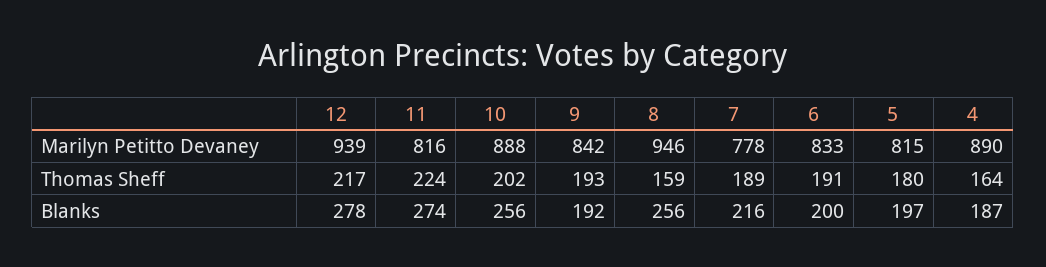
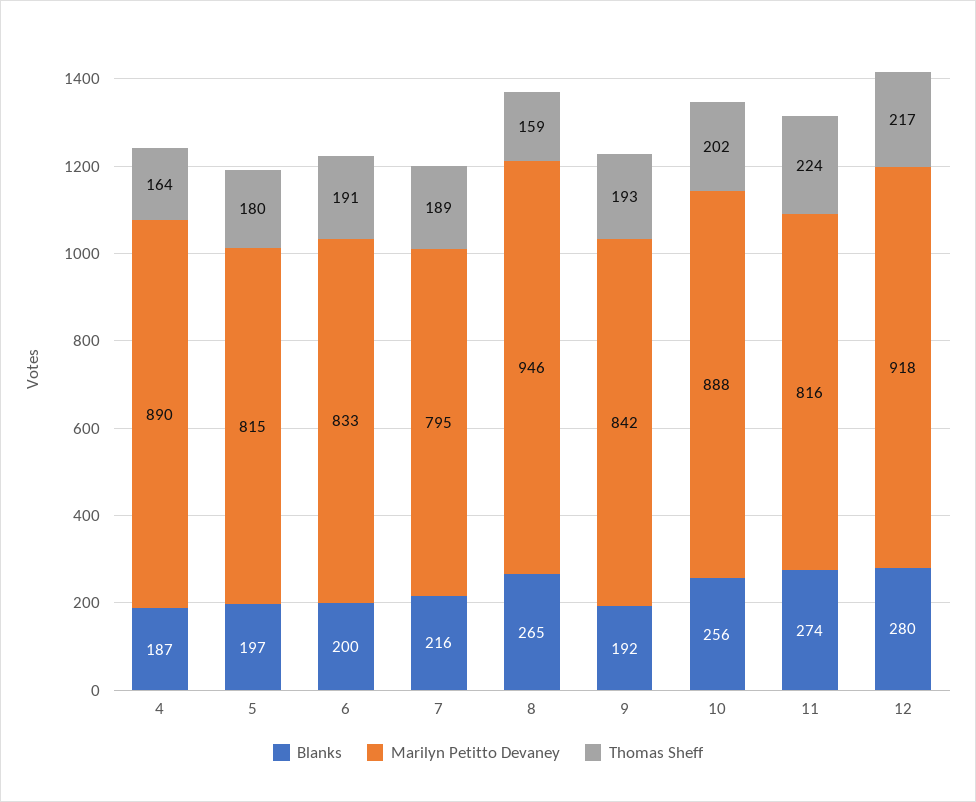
  {
    "Marilyn Petitto Devaney": {
-     "12": 939,
+     "12": 918,
      "11": 816,
      "10": 888,
      "9": 842,
      "8": 946,
-     "7": 778,
+     "7": 795,
      "6": 833,
      "5": 815,
      "4": 890
    },
    "Thomas Sheff": {
      "12": 217,
      "11": 224,
      "10": 202,
      "9": 193,
      "8": 159,
      "7": 189,
      "6": 191,
      "5": 180,
      "4": 164
    },
    "Blanks": {
-     "12": 278,
+     "12": 280,
      "11": 274,
      "10": 256,
      "9": 192,
-     "8": 256,
+     "8": 265,
      "7": 216,
      "6": 200,
      "5": 197,
      "4": 187
    }
  }

